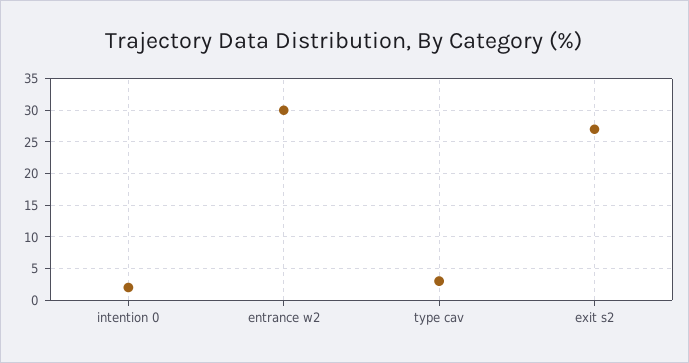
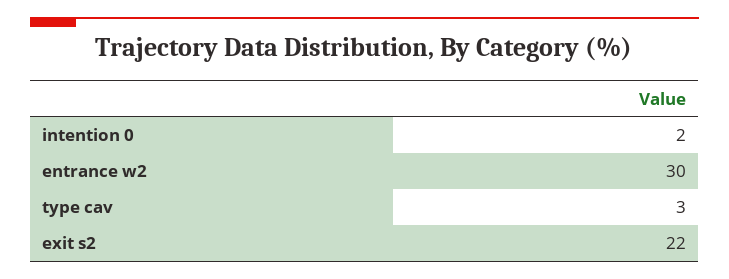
  {
    "intention 0": 2,
    "entrance w2": 30,
    "type cav": 3,
-   "exit s2": 27
+   "exit s2": 22
  }

